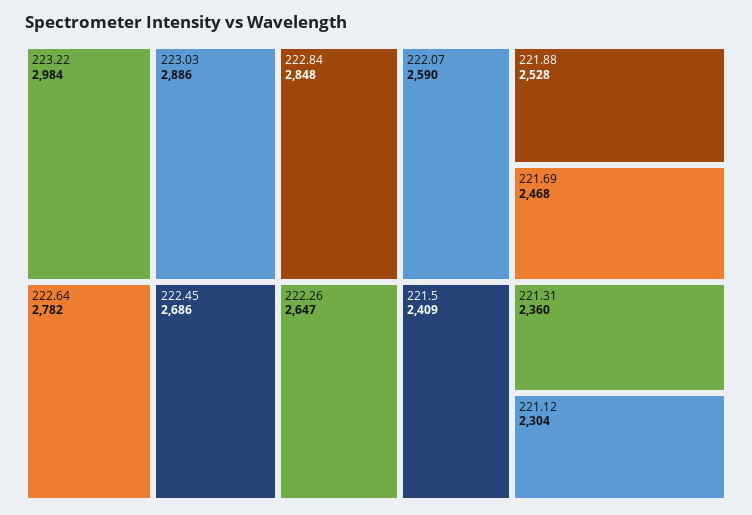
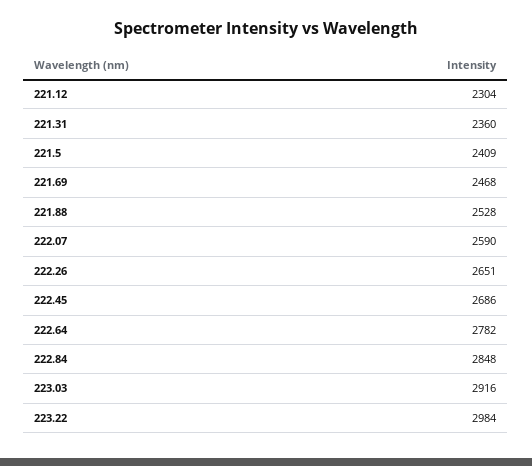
  {
    "223.22": 2984,
-   "223.03": 2886,
+   "223.03": 2916,
    "222.84": 2848,
    "222.64": 2782,
    "222.45": 2686,
-   "222.26": 2647,
+   "222.26": 2651,
    "222.07": 2590,
    "221.88": 2528,
    "221.69": 2468,
    "221.5": 2409,
    "221.31": 2360,
    "221.12": 2304
  }

